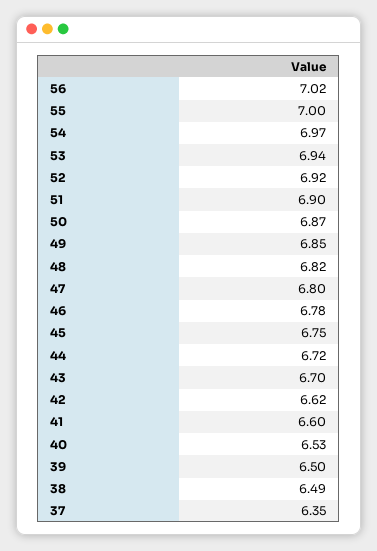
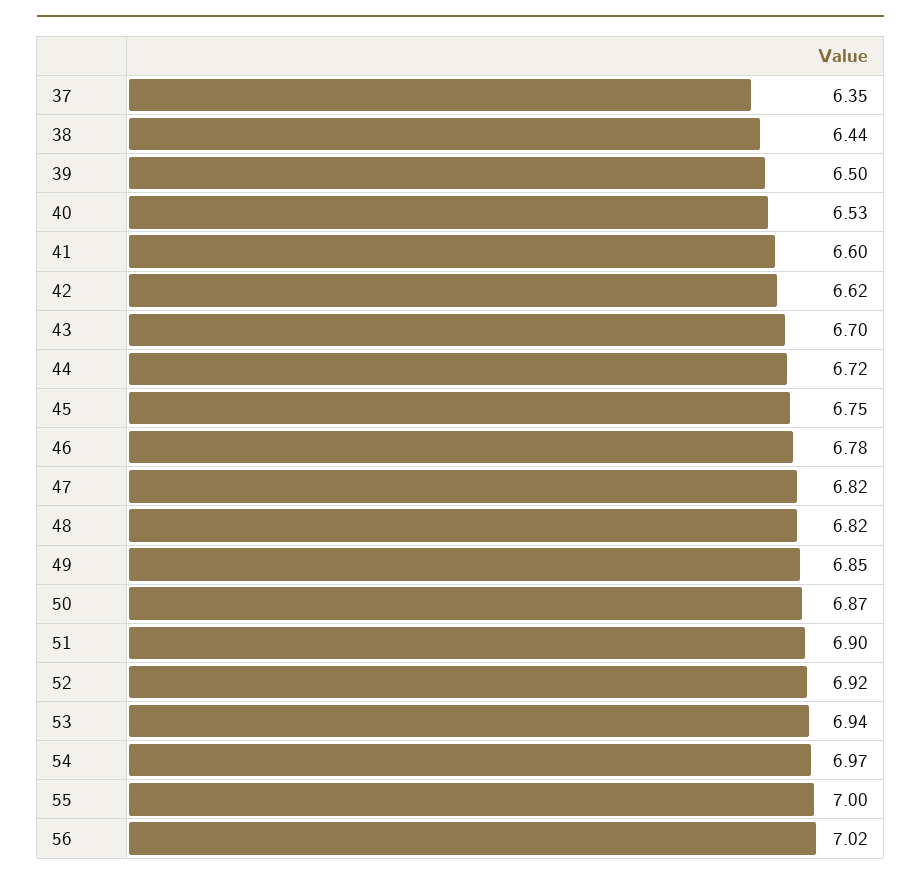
  {
    "56": 7.02,
    "55": 7,
    "54": 6.97,
    "53": 6.94,
    "52": 6.92,
    "51": 6.9,
    "50": 6.87,
    "49": 6.85,
    "48": 6.82,
-   "47": 6.8,
+   "47": 6.82,
    "46": 6.78,
    "45": 6.75,
    "44": 6.72,
    "43": 6.7,
    "42": 6.62,
    "41": 6.6,
    "40": 6.53,
    "39": 6.5,
-   "38": 6.49,
+   "38": 6.44,
    "37": 6.35
  }

